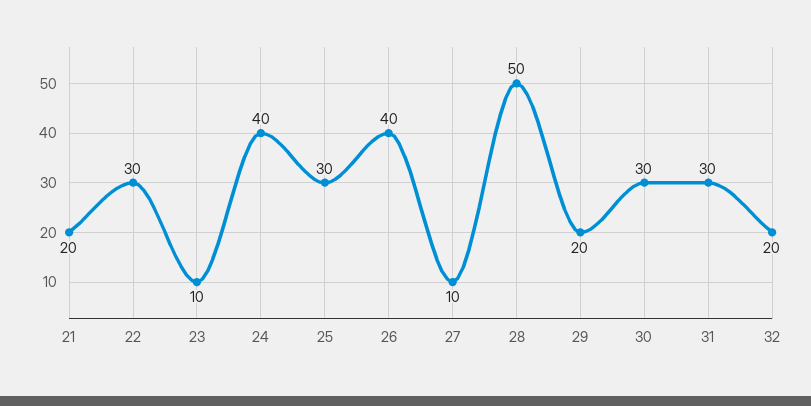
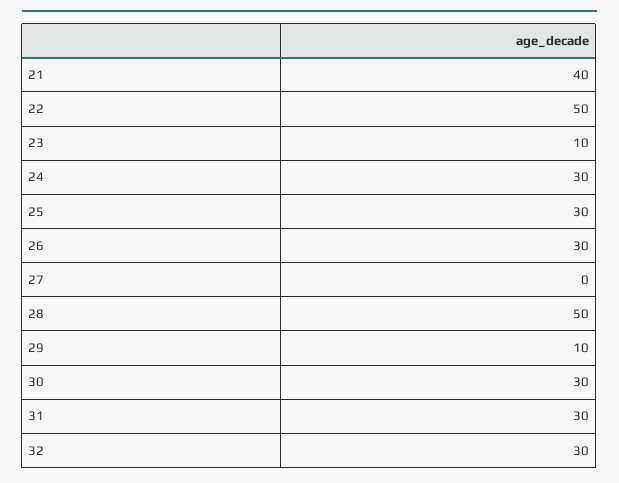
  {
-   "21": 20,
+   "21": 40,
-   "22": 30,
+   "22": 50,
    "23": 10,
-   "24": 40,
+   "24": 30,
    "25": 30,
-   "26": 40,
+   "26": 30,
-   "27": 10,
+   "27": 0,
    "28": 50,
-   "29": 20,
+   "29": 10,
    "30": 30,
    "31": 30,
-   "32": 20
+   "32": 30
  }

